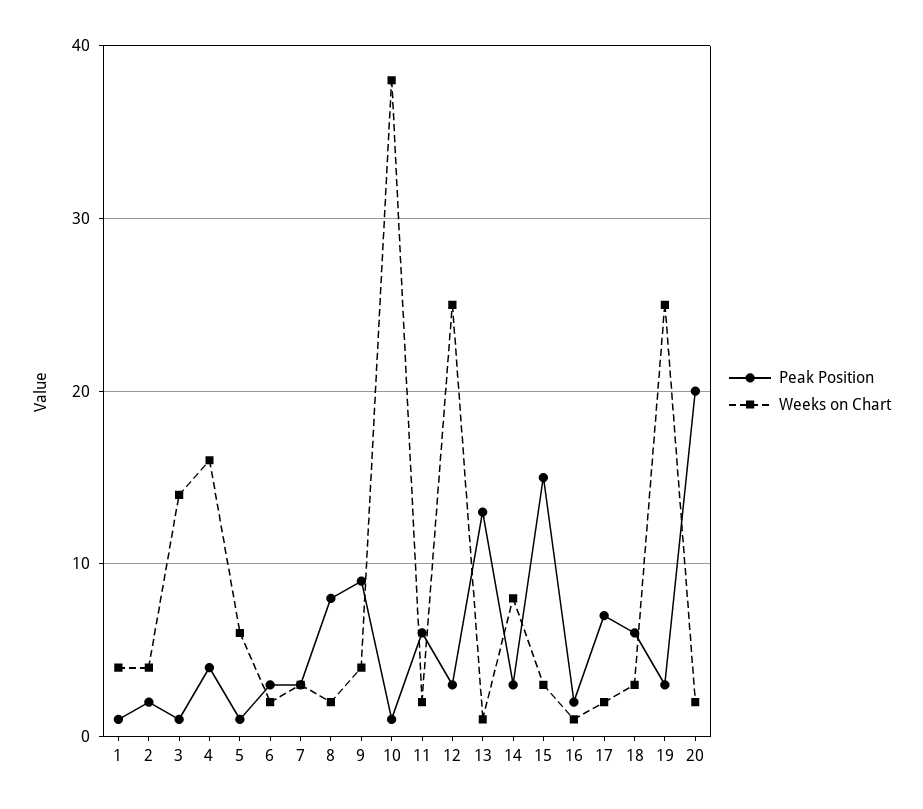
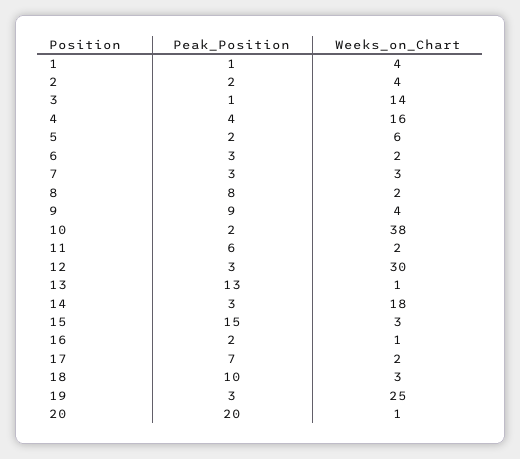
  {
    "Peak Position": {
      "1": 1,
      "2": 2,
      "3": 1,
      "4": 4,
-     "5": 1,
+     "5": 2,
      "6": 3,
      "7": 3,
      "8": 8,
      "9": 9,
-     "10": 1,
+     "10": 2,
      "11": 6,
      "12": 3,
      "13": 13,
      "14": 3,
      "15": 15,
      "16": 2,
      "17": 7,
-     "18": 6,
+     "18": 10,
      "19": 3,
      "20": 20
    },
    "Weeks on Chart": {
      "1": 4,
      "2": 4,
      "3": 14,
      "4": 16,
      "5": 6,
      "6": 2,
      "7": 3,
      "8": 2,
      "9": 4,
      "10": 38,
      "11": 2,
-     "12": 25,
+     "12": 30,
      "13": 1,
-     "14": 8,
+     "14": 18,
      "15": 3,
      "16": 1,
      "17": 2,
      "18": 3,
      "19": 25,
-     "20": 2
+     "20": 1
    }
  }

